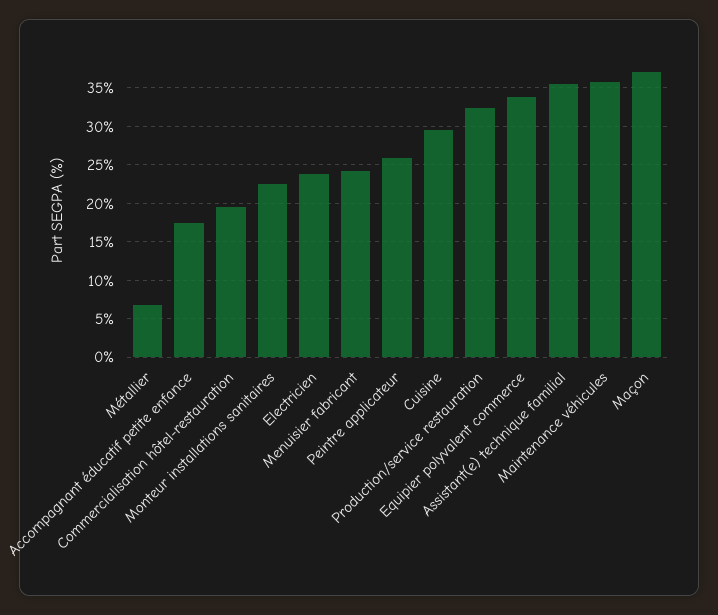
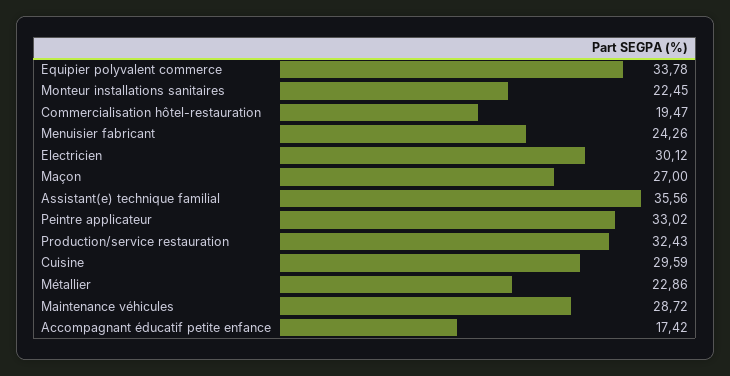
  {
-   "Métallier": 7,
+   "Métallier": 22.86,
    "Accompagnant éducatif petite enfance": 17.42,
    "Commercialisation hôtel-restauration": 19.47,
    "Monteur installations sanitaires": 22.45,
-   "Electricien": 24,
+   "Electricien": 30.12,
    "Menuisier fabricant": 24.26,
-   "Peintre applicateur": 26,
+   "Peintre applicateur": 33.02,
    "Cuisine": 29.59,
    "Production/service restauration": 32.43,
    "Equipier polyvalent commerce": 33.78,
    "Assistant(e) technique familial": 35.56,
-   "Maintenance véhicules": 36,
+   "Maintenance véhicules": 28.72,
-   "Maçon": 37
+   "Maçon": 27
  }

